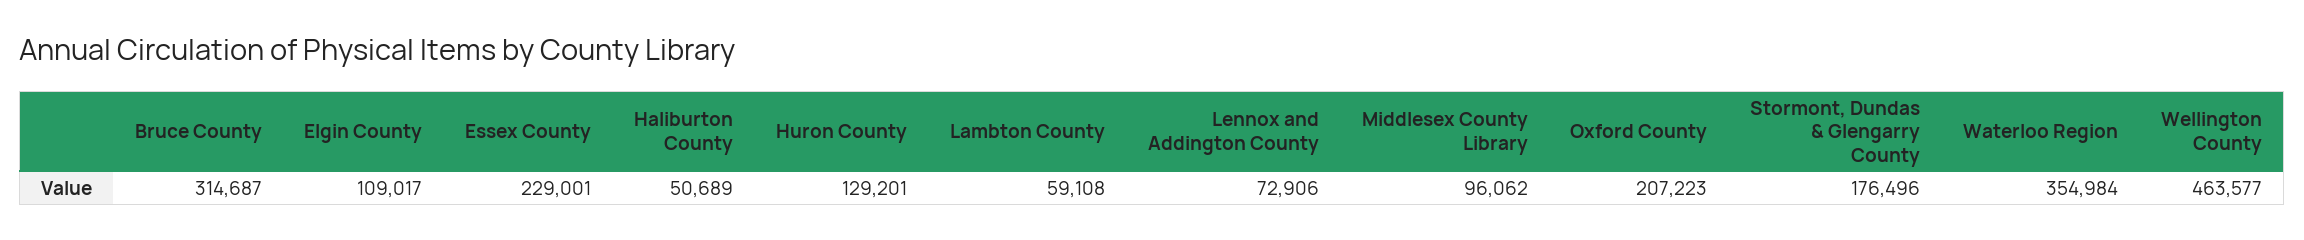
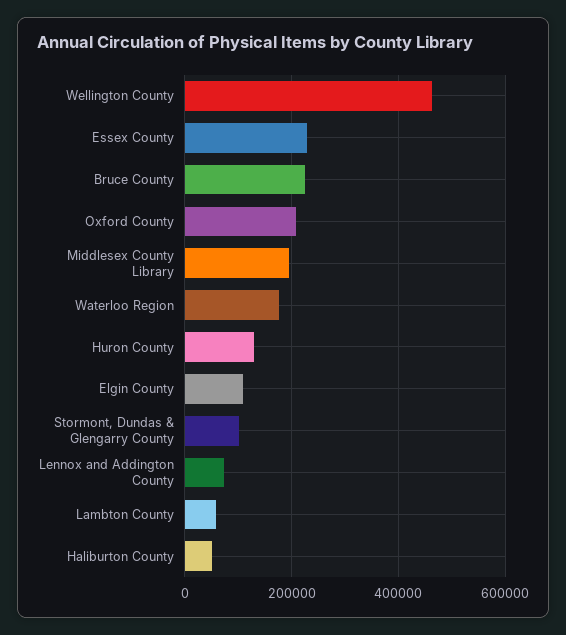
  {
-   "Bruce County": 314687,
+   "Bruce County": 220000,
    "Elgin County": 109017,
    "Essex County": 229001,
    "Haliburton County": 50689,
    "Huron County": 129201,
    "Lambton County": 59108,
    "Lennox and Addington County": 72906,
-   "Middlesex County Library": 96062,
+   "Middlesex County Library": 200000,
    "Oxford County": 207223,
-   "Stormont, Dundas & Glengarry County": 176496,
+   "Stormont, Dundas & Glengarry County": 100000,
-   "Waterloo Region": 354984,
+   "Waterloo Region": 180000,
    "Wellington County": 463577
  }

